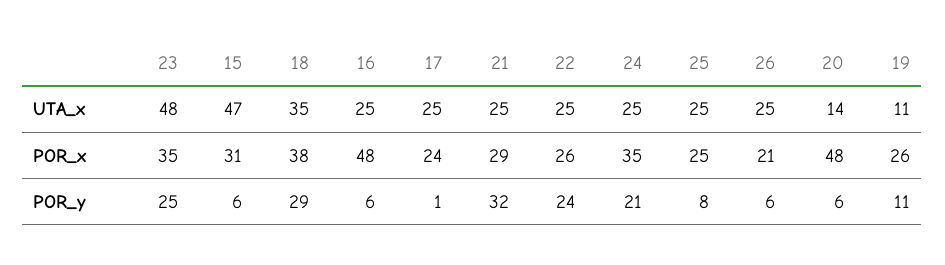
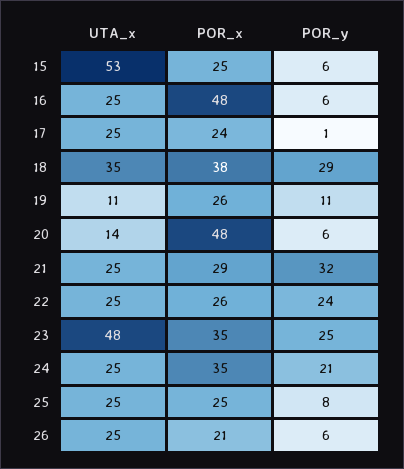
  {
    "23": {
      "UTA_x": 48,
      "POR_x": 35,
      "POR_y": 25
    },
    "15": {
-     "UTA_x": 47,
+     "UTA_x": 53,
-     "POR_x": 31,
+     "POR_x": 25,
      "POR_y": 6
    },
    "18": {
      "UTA_x": 35,
      "POR_x": 38,
      "POR_y": 29
    },
    "16": {
      "UTA_x": 25,
      "POR_x": 48,
      "POR_y": 6
    },
    "17": {
      "UTA_x": 25,
      "POR_x": 24,
      "POR_y": 1
    },
    "21": {
      "UTA_x": 25,
      "POR_x": 29,
      "POR_y": 32
    },
    "22": {
      "UTA_x": 25,
      "POR_x": 26,
      "POR_y": 24
    },
    "24": {
      "UTA_x": 25,
      "POR_x": 35,
      "POR_y": 21
    },
    "25": {
      "UTA_x": 25,
      "POR_x": 25,
      "POR_y": 8
    },
    "26": {
      "UTA_x": 25,
      "POR_x": 21,
      "POR_y": 6
    },
    "20": {
      "UTA_x": 14,
      "POR_x": 48,
      "POR_y": 6
    },
    "19": {
      "UTA_x": 11,
      "POR_x": 26,
      "POR_y": 11
    }
  }

